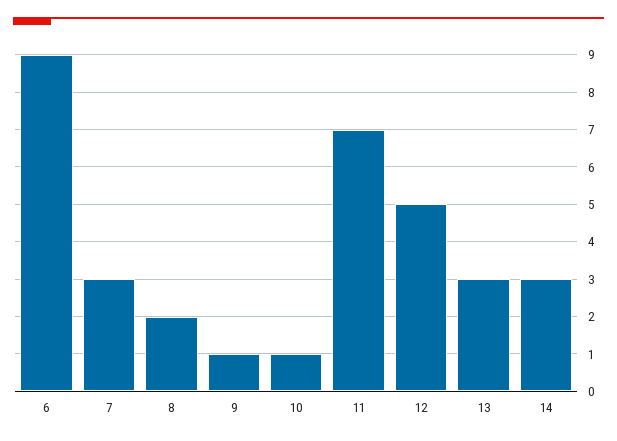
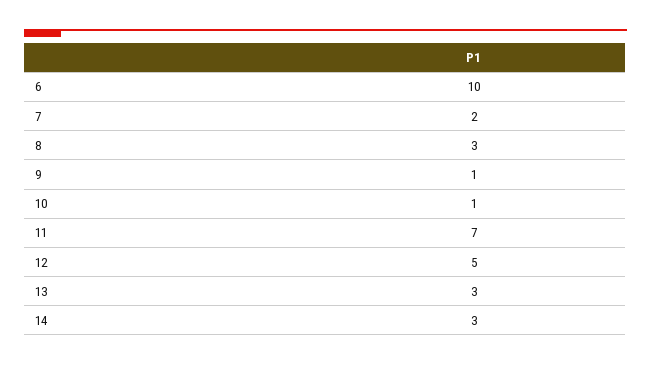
  {
-   "6": 9,
+   "6": 10,
-   "7": 3,
+   "7": 2,
-   "8": 2,
+   "8": 3,
    "9": 1,
    "10": 1,
    "11": 7,
    "12": 5,
    "13": 3,
    "14": 3
  }

